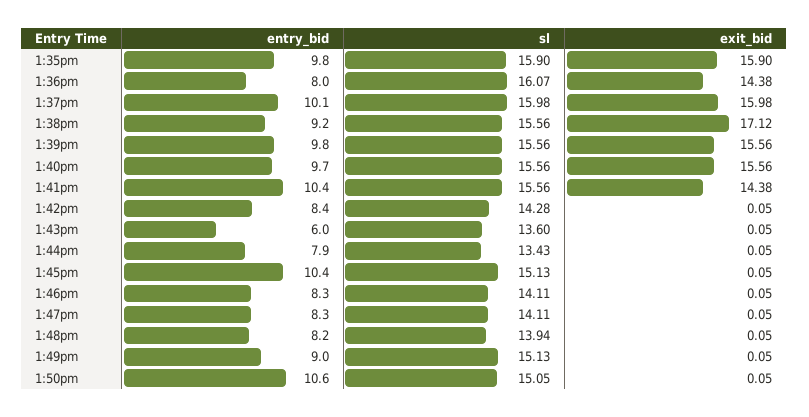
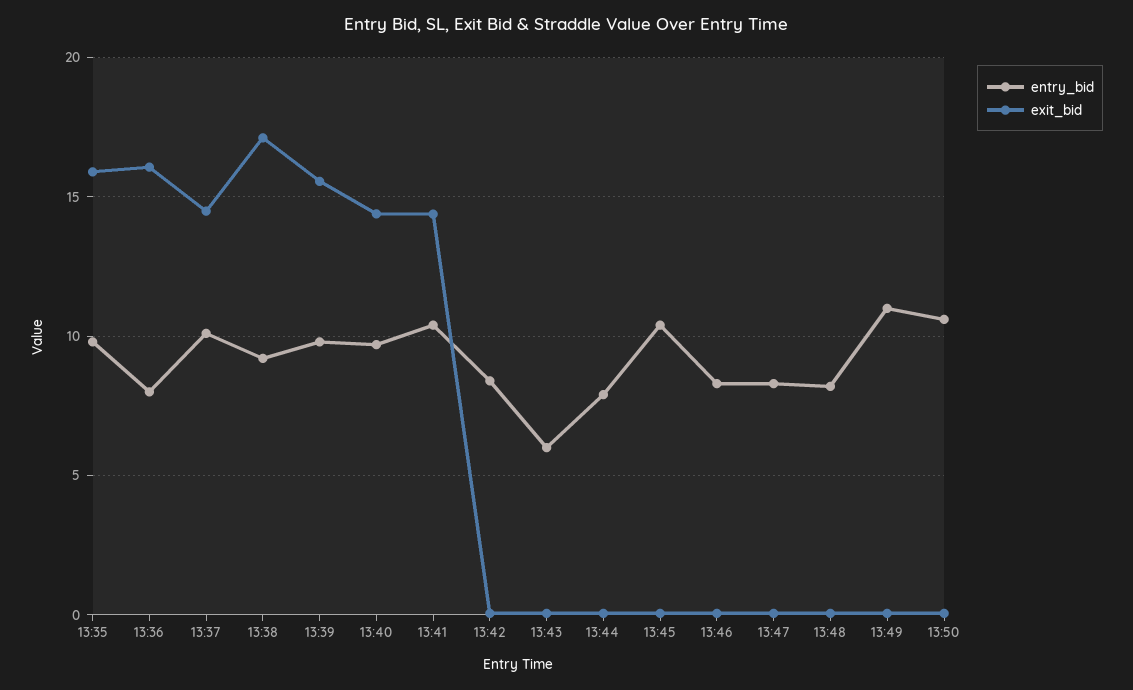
  {
    "entry_bid": {
      "1:35pm": 9.8,
      "1:36pm": 8,
      "1:37pm": 10.1,
      "1:38pm": 9.2,
      "1:39pm": 9.8,
      "1:40pm": 9.7,
      "1:41pm": 10.4,
      "1:42pm": 8.4,
      "1:43pm": 6,
      "1:44pm": 7.9,
      "1:45pm": 10.4,
      "1:46pm": 8.3,
      "1:47pm": 8.3,
      "1:48pm": 8.2,
-     "1:49pm": 9,
+     "1:49pm": 11,
      "1:50pm": 10.6
    },
-   "sl": {
-     "1:35pm": 15.9,
-     "1:36pm": 16.07,
-     "1:37pm": 15.98,
-     "1:38pm": 15.56,
-     "1:39pm": 15.56,
-     "1:40pm": 15.56,
-     "1:41pm": 15.56,
-     "1:42pm": 14.28,
-     "1:43pm": 13.6,
-     "1:44pm": 13.43,
-     "1:45pm": 15.13,
-     "1:46pm": 14.11,
-     "1:47pm": 14.11,
-     "1:48pm": 13.94,
-     "1:49pm": 15.13,
-     "1:50pm": 15.05
-   },
    "exit_bid": {
      "1:35pm": 15.9,
-     "1:36pm": 14.38,
+     "1:36pm": 16,
-     "1:37pm": 15.98,
+     "1:37pm": 14.5,
      "1:38pm": 17.12,
      "1:39pm": 15.56,
-     "1:40pm": 15.56,
+     "1:40pm": 14.5,
      "1:41pm": 14.38,
      "1:42pm": 0.05,
      "1:43pm": 0.05,
      "1:44pm": 0.05,
      "1:45pm": 0.05,
      "1:46pm": 0.05,
      "1:47pm": 0.05,
      "1:48pm": 0.05,
      "1:49pm": 0.05,
      "1:50pm": 0.05
    }
  }

